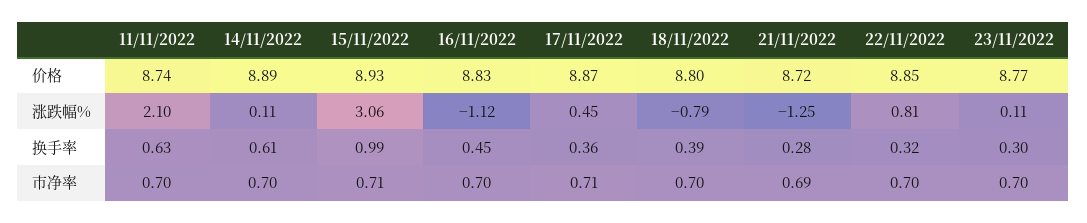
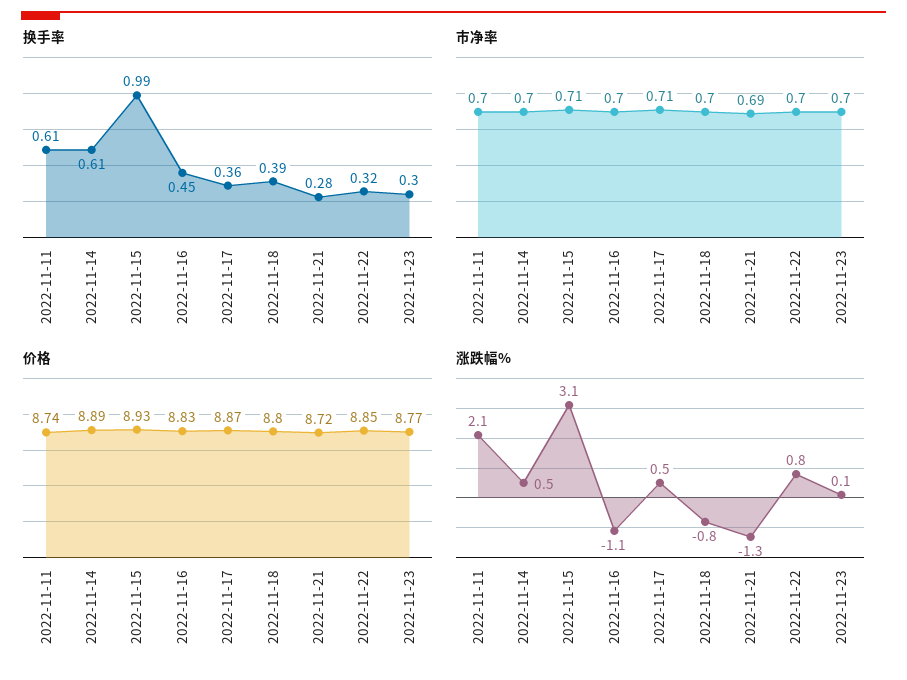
  {
    "价格": {
      "11/11/2022": 8.74,
      "14/11/2022": 8.89,
      "15/11/2022": 8.93,
      "16/11/2022": 8.83,
      "17/11/2022": 8.87,
      "18/11/2022": 8.8,
      "21/11/2022": 8.72,
      "22/11/2022": 8.85,
      "23/11/2022": 8.77
    },
    "涨跌幅%": {
      "11/11/2022": 2.1,
-     "14/11/2022": 0.11,
+     "14/11/2022": 0.5,
      "15/11/2022": 3.06,
      "16/11/2022": -1.12,
      "17/11/2022": 0.45,
      "18/11/2022": -0.79,
      "21/11/2022": -1.25,
      "22/11/2022": 0.81,
      "23/11/2022": 0.11
    },
    "换手率": {
-     "11/11/2022": 0.63,
+     "11/11/2022": 0.61,
      "14/11/2022": 0.61,
      "15/11/2022": 0.99,
      "16/11/2022": 0.45,
      "17/11/2022": 0.36,
      "18/11/2022": 0.39,
      "21/11/2022": 0.28,
      "22/11/2022": 0.32,
      "23/11/2022": 0.3
    },
    "市净率": {
      "11/11/2022": 0.7,
      "14/11/2022": 0.7,
      "15/11/2022": 0.71,
      "16/11/2022": 0.7,
      "17/11/2022": 0.71,
      "18/11/2022": 0.7,
      "21/11/2022": 0.69,
      "22/11/2022": 0.7,
      "23/11/2022": 0.7
    }
  }

